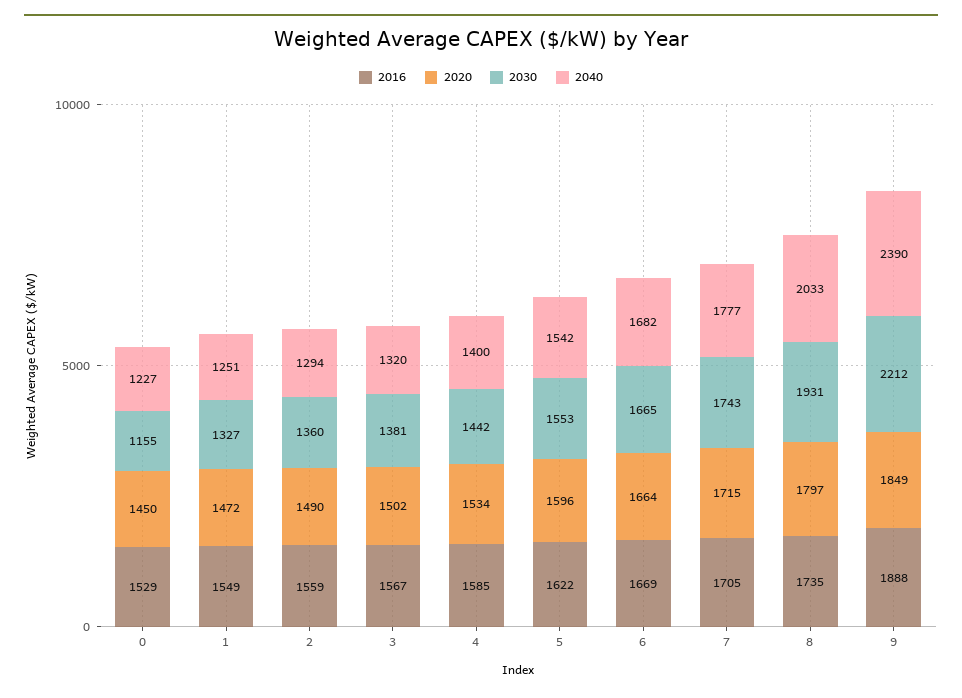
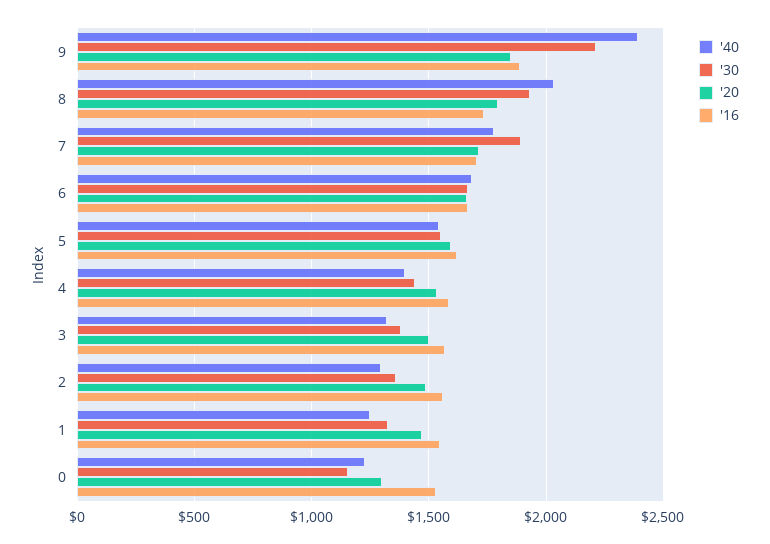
  {
    "2016": {
      "0": 1529,
      "1": 1549,
      "2": 1559,
      "3": 1567,
      "4": 1585,
      "5": 1622,
      "6": 1669,
      "7": 1705,
      "8": 1735,
      "9": 1888
    },
    "2020": {
-     "0": 1450,
+     "0": 1300,
      "1": 1472,
      "2": 1490,
      "3": 1502,
      "4": 1534,
      "5": 1596,
      "6": 1664,
      "7": 1715,
      "8": 1797,
      "9": 1849
    },
    "2030": {
      "0": 1155,
      "1": 1327,
      "2": 1360,
      "3": 1381,
      "4": 1442,
      "5": 1553,
      "6": 1665,
-     "7": 1743,
+     "7": 1900,
      "8": 1931,
      "9": 2212
    },
    "2040": {
      "0": 1227,
      "1": 1251,
      "2": 1294,
      "3": 1320,
      "4": 1400,
      "5": 1542,
      "6": 1682,
      "7": 1777,
      "8": 2033,
      "9": 2390
    }
  }

